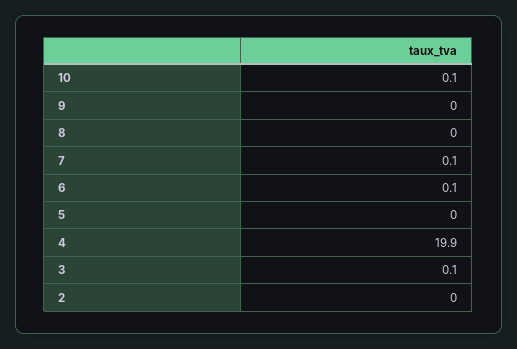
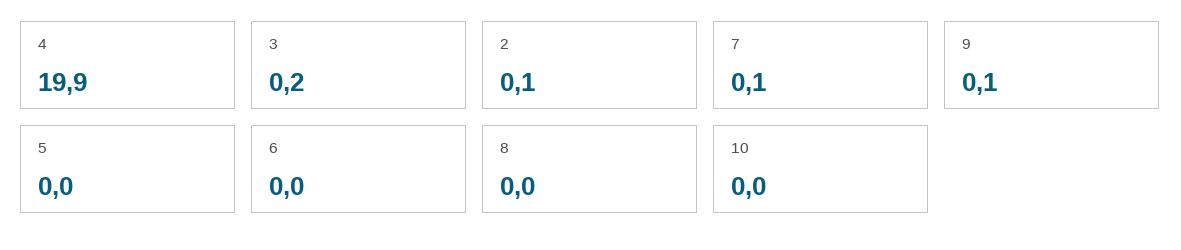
  {
-   "10": 0.1,
+   "10": 0,
-   "9": 0,
+   "9": 0.1,
    "8": 0,
    "7": 0.1,
-   "6": 0.1,
+   "6": 0,
    "5": 0,
    "4": 19.9,
-   "3": 0.1,
+   "3": 0.2,
-   "2": 0
+   "2": 0.1
  }

